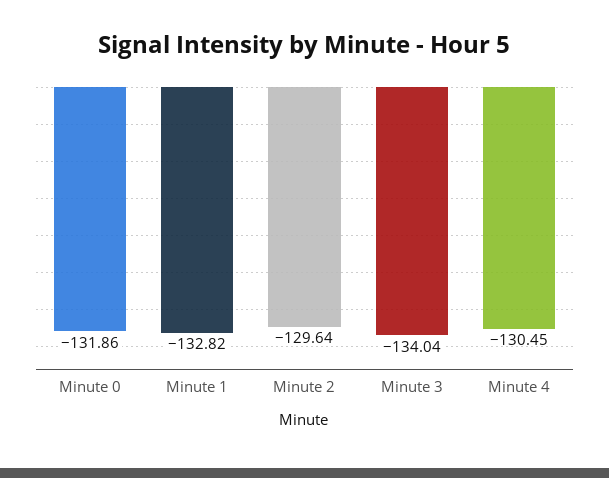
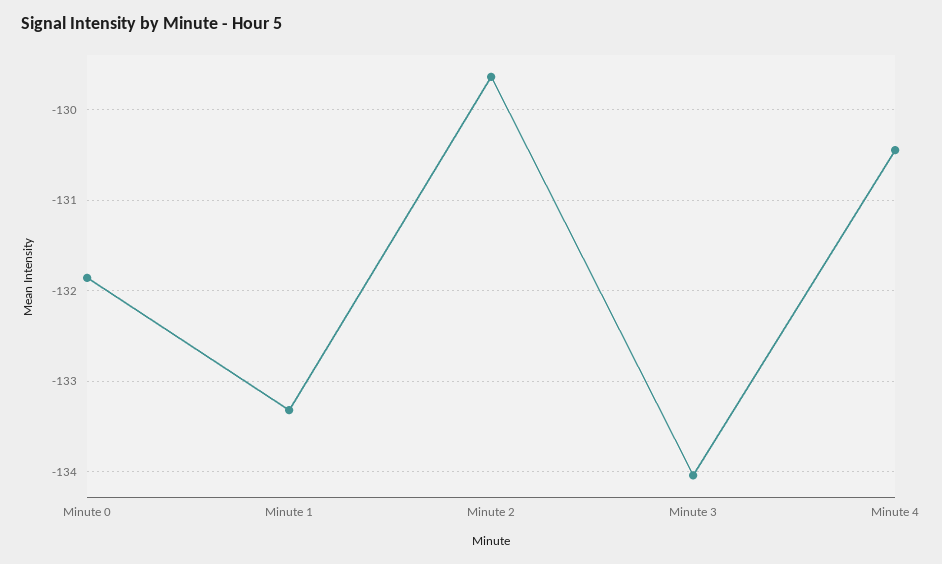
  {
    "Minute 0": -131.86,
-   "Minute 1": -132.82,
+   "Minute 1": -133.3,
    "Minute 2": -129.64,
    "Minute 3": -134.04,
    "Minute 4": -130.45
  }

